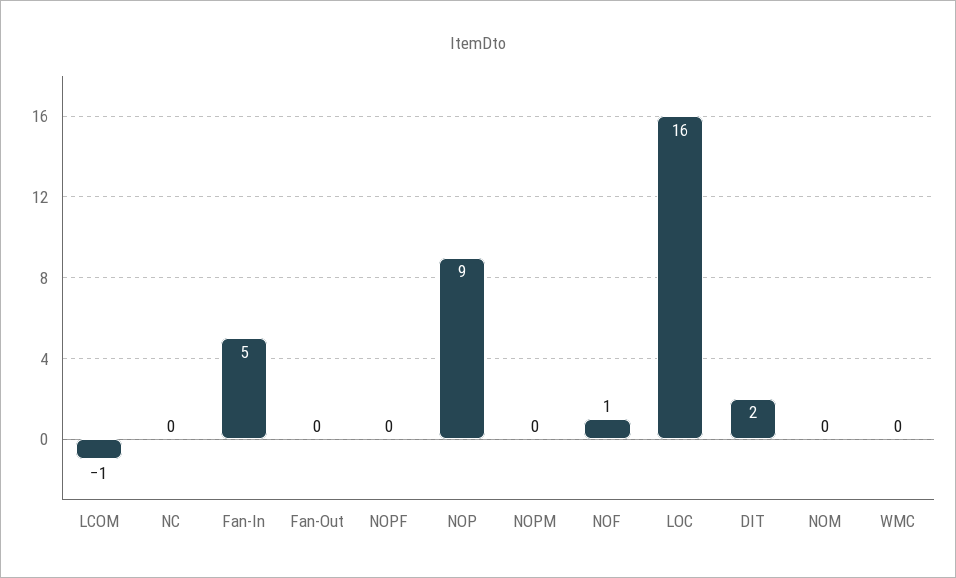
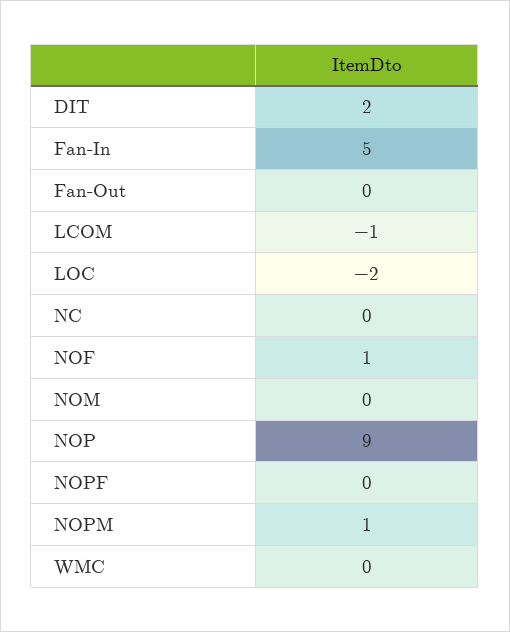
  {
    "LCOM": -1,
    "NC": 0,
    "Fan-In": 5,
    "Fan-Out": 0,
    "NOPF": 0,
    "NOP": 9,
-   "NOPM": 0,
+   "NOPM": 1,
    "NOF": 1,
-   "LOC": 16,
+   "LOC": -2,
    "DIT": 2,
    "NOM": 0,
    "WMC": 0
  }

